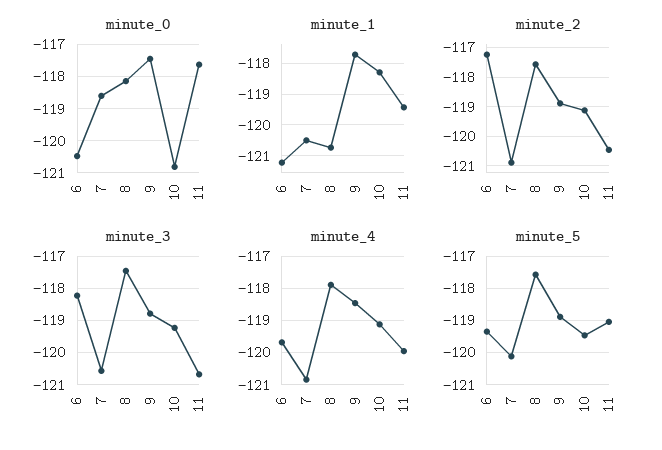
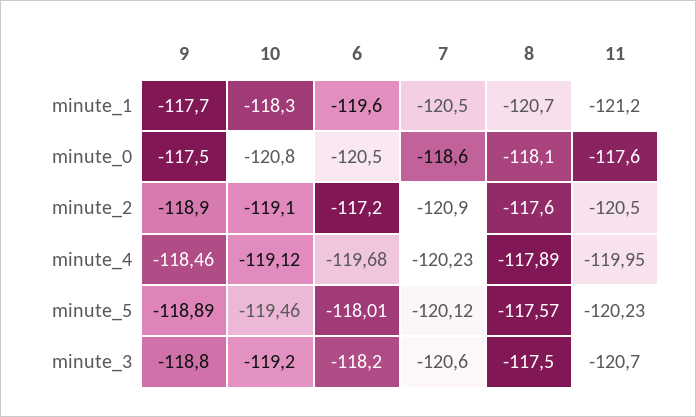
  {
    "minute_0": {
      "6": -120.5,
      "7": -118.6,
      "8": -118.1,
      "9": -117.5,
      "10": -120.8,
      "11": -117.6
    },
    "minute_1": {
-     "6": -121.2,
+     "6": -119.6,
      "7": -120.5,
      "8": -120.7,
      "9": -117.7,
      "10": -118.3,
-     "11": -119.4
+     "11": -121.2
    },
    "minute_2": {
      "6": -117.2,
      "7": -120.9,
      "8": -117.6,
      "9": -118.9,
      "10": -119.1,
      "11": -120.5
    },
    "minute_3": {
      "6": -118.2,
      "7": -120.6,
      "8": -117.5,
      "9": -118.8,
      "10": -119.2,
      "11": -120.7
    },
    "minute_4": {
      "6": -119.68,
-     "7": -120.8,
+     "7": -120.23,
      "8": -117.89,
      "9": -118.46,
      "10": -119.12,
      "11": -119.95
    },
    "minute_5": {
-     "6": -119.4,
+     "6": -118.01,
      "7": -120.12,
      "8": -117.57,
      "9": -118.89,
      "10": -119.46,
-     "11": -119
+     "11": -120.23
    }
  }

